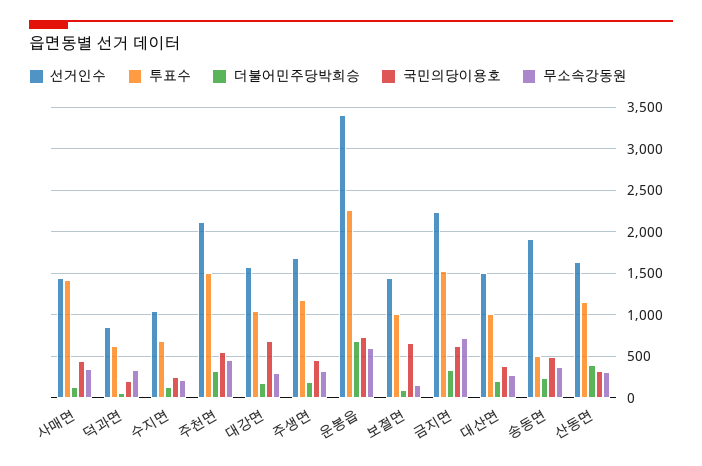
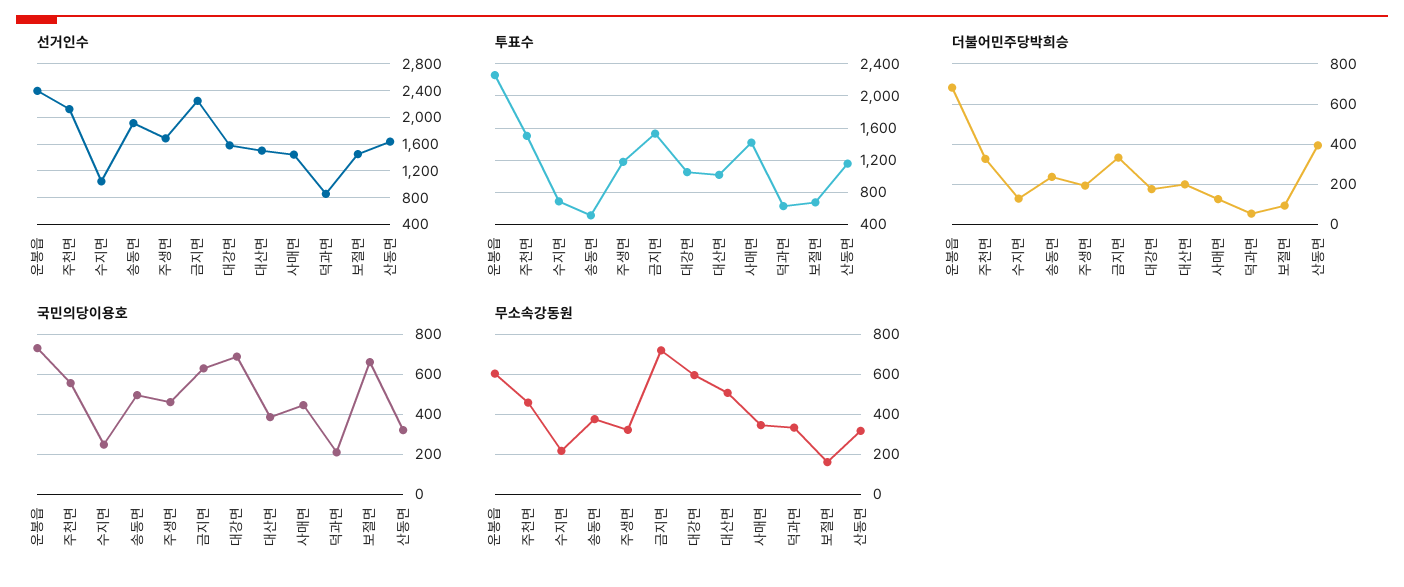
  {
    "선거인수": {
      "사매면": 1400,
      "덕과면": 900,
      "수지면": 1000,
      "주천면": 2100,
      "대강면": 1600,
      "주생면": 1700,
-     "운봉읍": 3400,
+     "운봉읍": 2400,
      "보절면": 1400,
      "금지면": 2200,
      "대산면": 1500,
      "송동면": 1900,
      "산동면": 1600
    },
    "투표수": {
      "사매면": 1400,
      "덕과면": 600,
      "수지면": 700,
      "주천면": 1500,
      "대강면": 1000,
      "주생면": 1200,
      "운봉읍": 2300,
-     "보절면": 1000,
+     "보절면": 700,
      "금지면": 1500,
      "대산면": 1000,
      "송동면": 500,
      "산동면": 1200
    },
    "더불어민주당박희승": {
      "사매면": 150,
      "덕과면": 50,
      "수지면": 150,
      "주천면": 350,
      "대강면": 200,
      "주생면": 200,
      "운봉읍": 700,
      "보절면": 100,
      "금지면": 350,
      "대산면": 200,
      "송동면": 250,
      "산동면": 400
    },
    "국민의당이용호": {
      "사매면": 450,
      "덕과면": 200,
      "수지면": 250,
      "주천면": 550,
      "대강면": 700,
      "주생면": 450,
      "운봉읍": 750,
      "보절면": 650,
      "금지면": 650,
      "대산면": 400,
      "송동면": 500,
      "산동면": 300
    },
    "무소속강동원": {
      "사매면": 350,
      "덕과면": 350,
      "수지면": 200,
      "주천면": 450,
-     "대강면": 300,
+     "대강면": 600,
      "주생면": 300,
      "운봉읍": 600,
      "보절면": 150,
      "금지면": 700,
-     "대산면": 300,
+     "대산면": 500,
      "송동면": 400,
      "산동면": 300
    }
  }

